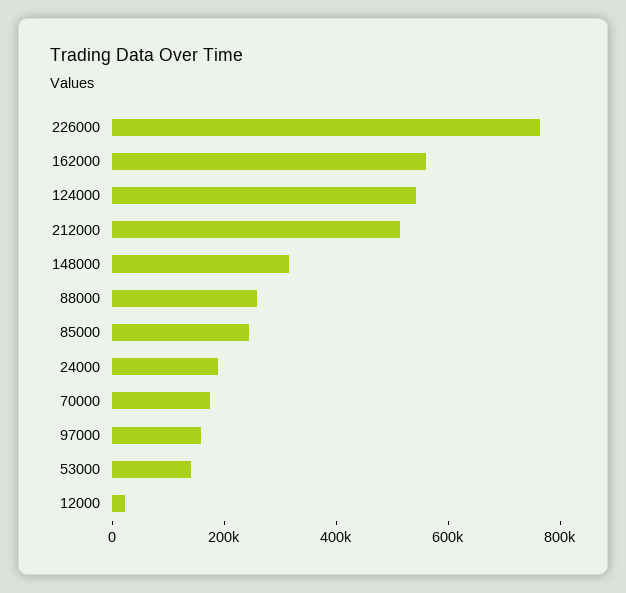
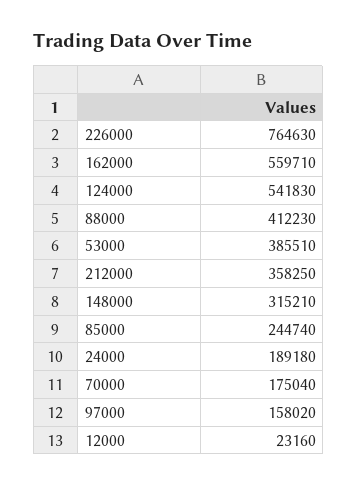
  {
    "226000": 764630,
    "162000": 559710,
    "124000": 541830,
-   "212000": 500000,
+   "212000": 358250,
    "148000": 315210,
-   "88000": 250000,
+   "88000": 412230,
    "85000": 244740,
    "24000": 189180,
    "70000": 175040,
    "97000": 158020,
-   "53000": 150000,
+   "53000": 385510,
    "12000": 23160
  }

